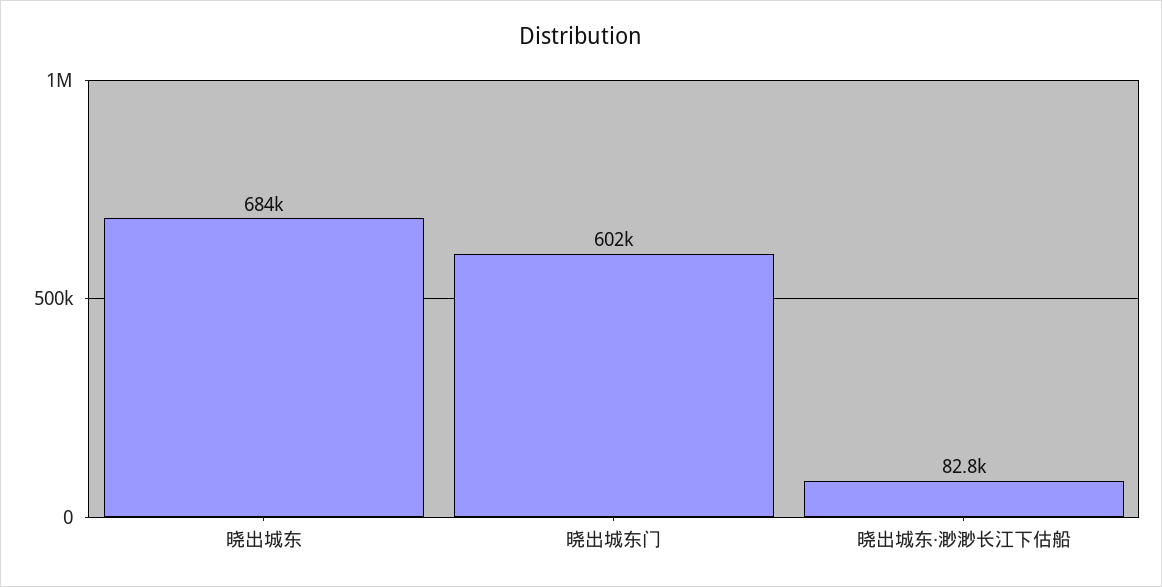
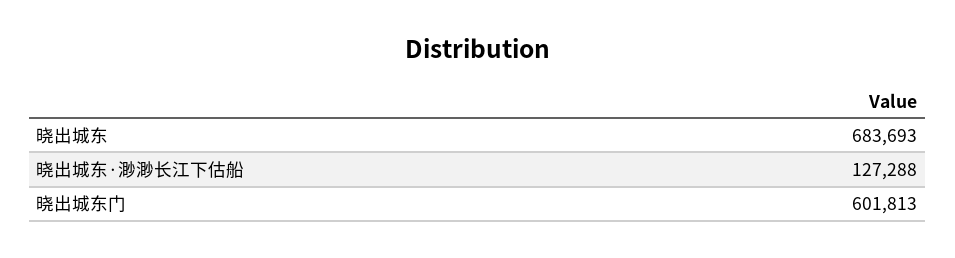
  {
    "晓出城东": 683693,
    "晓出城东门": 601813,
-   "晓出城东·渺渺长江下估船": 82800
+   "晓出城东·渺渺长江下估船": 127288
  }

